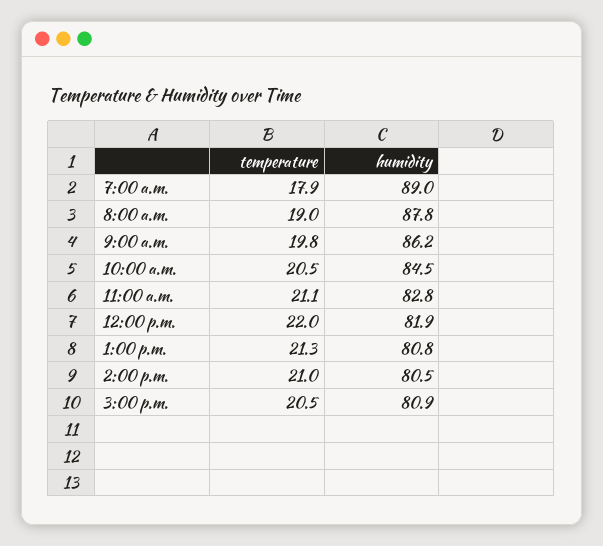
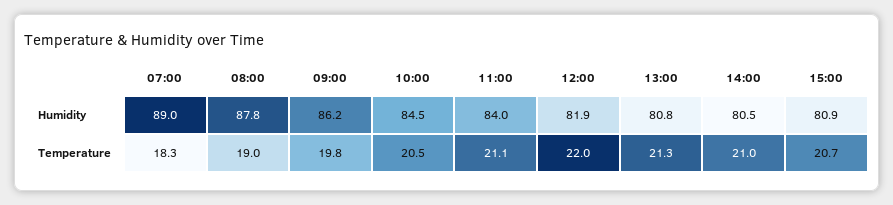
  {
    "temperature": {
-     "7:00 a.m.": 17.9,
+     "7:00 a.m.": 18.3,
      "8:00 a.m.": 19,
      "9:00 a.m.": 19.8,
      "10:00 a.m.": 20.5,
      "11:00 a.m.": 21.1,
      "12:00 p.m.": 22,
      "1:00 p.m.": 21.3,
      "2:00 p.m.": 21,
-     "3:00 p.m.": 20.5
+     "3:00 p.m.": 20.7
    },
    "humidity": {
      "7:00 a.m.": 89,
      "8:00 a.m.": 87.8,
      "9:00 a.m.": 86.2,
      "10:00 a.m.": 84.5,
-     "11:00 a.m.": 82.8,
+     "11:00 a.m.": 84,
      "12:00 p.m.": 81.9,
      "1:00 p.m.": 80.8,
      "2:00 p.m.": 80.5,
      "3:00 p.m.": 80.9
    }
  }

